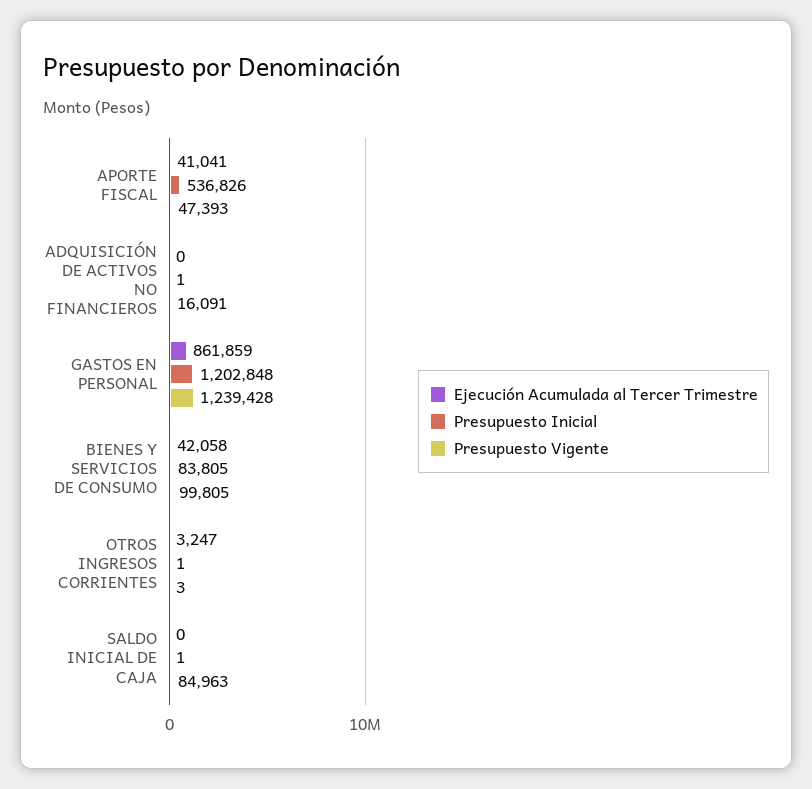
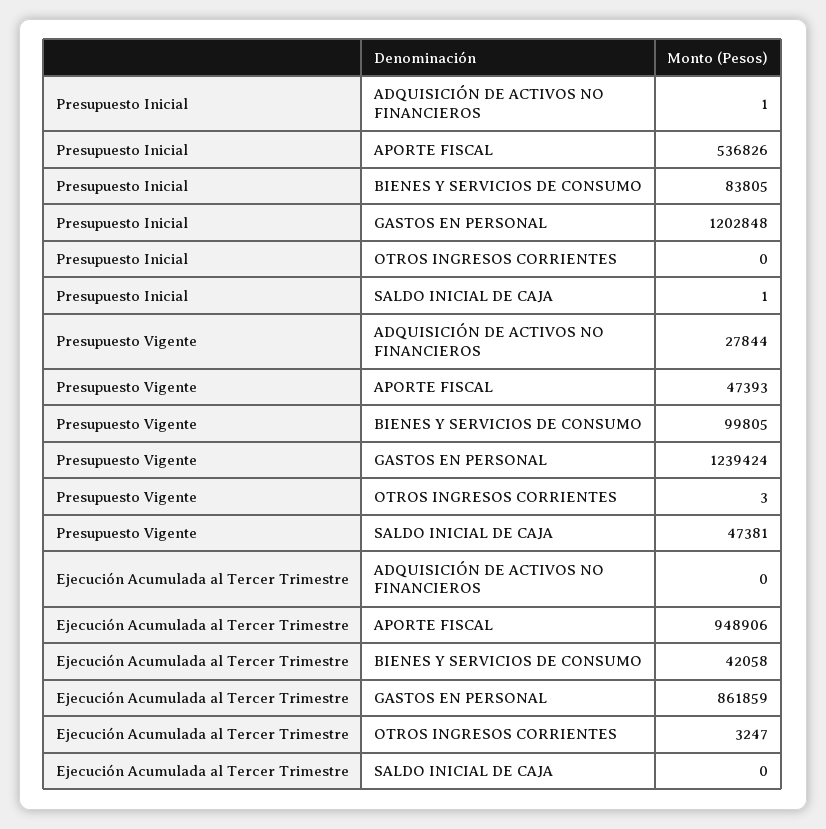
  {
    "Ejecución Acumulada al Tercer Trimestre": {
-     "APORTE FISCAL": 41041,
+     "APORTE FISCAL": 948906,
      "ADQUISICIÓN DE ACTIVOS NO FINANCIEROS": 0,
      "GASTOS EN PERSONAL": 861859,
      "BIENES Y SERVICIOS DE CONSUMO": 42058,
      "OTROS INGRESOS CORRIENTES": 3247,
      "SALDO INICIAL DE CAJA": 0
    },
    "Presupuesto Inicial": {
      "APORTE FISCAL": 536826,
      "ADQUISICIÓN DE ACTIVOS NO FINANCIEROS": 1,
      "GASTOS EN PERSONAL": 1202848,
      "BIENES Y SERVICIOS DE CONSUMO": 83805,
-     "OTROS INGRESOS CORRIENTES": 1,
+     "OTROS INGRESOS CORRIENTES": 0,
      "SALDO INICIAL DE CAJA": 1
    },
    "Presupuesto Vigente": {
      "APORTE FISCAL": 47393,
-     "ADQUISICIÓN DE ACTIVOS NO FINANCIEROS": 16091,
+     "ADQUISICIÓN DE ACTIVOS NO FINANCIEROS": 27844,
-     "GASTOS EN PERSONAL": 1239428,
+     "GASTOS EN PERSONAL": 1239424,
      "BIENES Y SERVICIOS DE CONSUMO": 99805,
      "OTROS INGRESOS CORRIENTES": 3,
-     "SALDO INICIAL DE CAJA": 84963
+     "SALDO INICIAL DE CAJA": 47381
    }
  }

